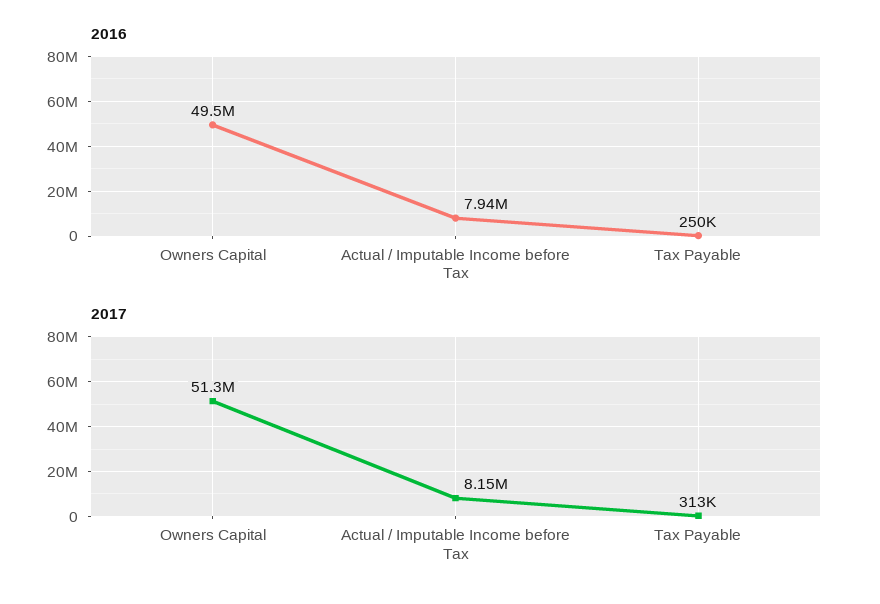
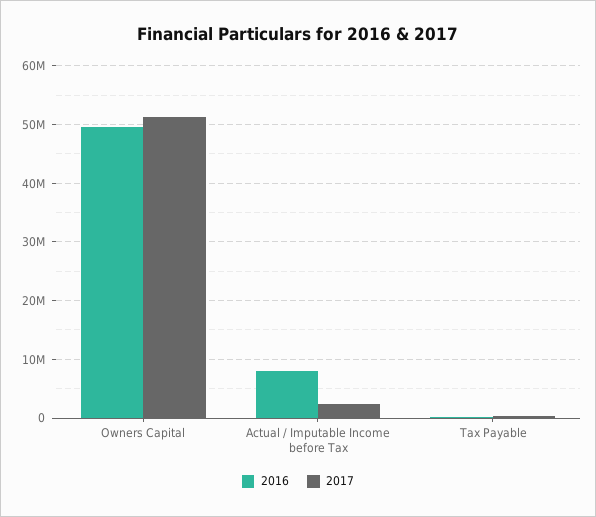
  {
    "2016": {
      "Owners Capital": 49500000,
      "Actual / Imputable Income before Tax": 7940000,
      "Tax Payable": 250000
    },
    "2017": {
      "Owners Capital": 51300000,
-     "Actual / Imputable Income before Tax": 8150000,
+     "Actual / Imputable Income before Tax": 2000000,
      "Tax Payable": 313000
    }
  }

